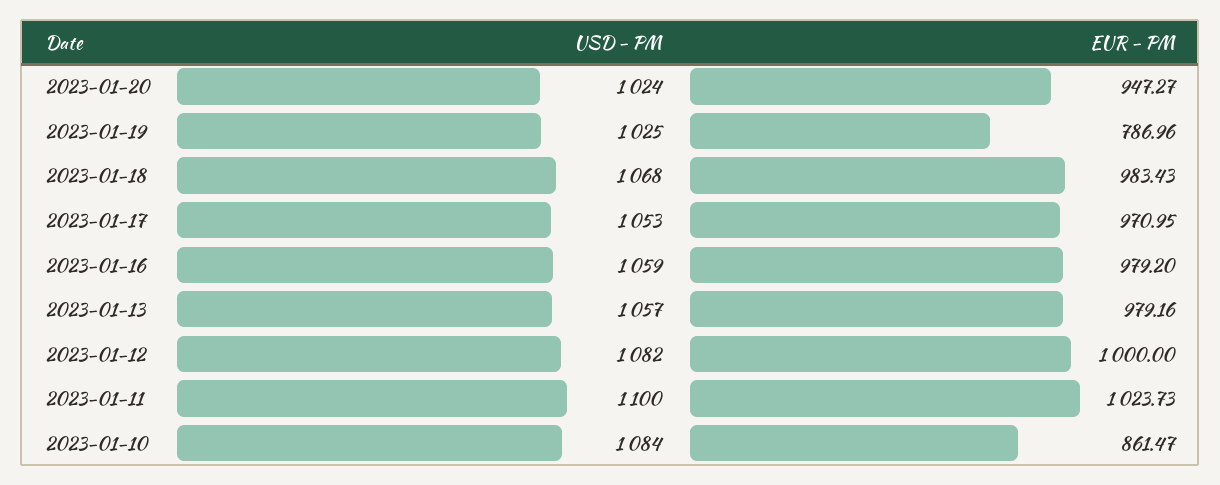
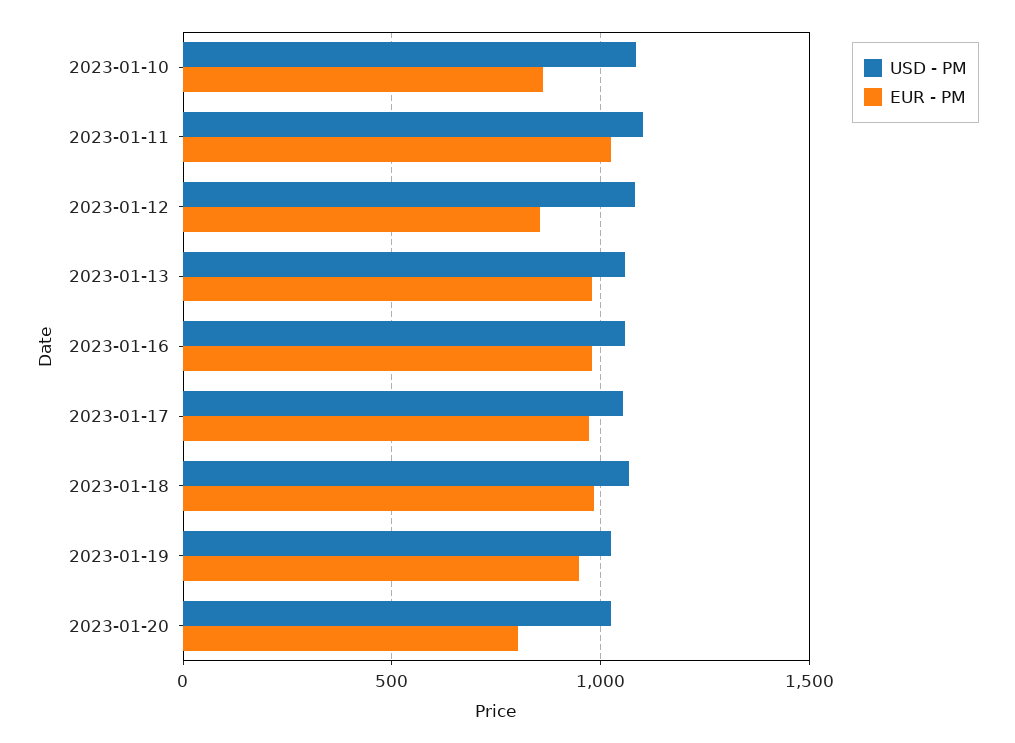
  {
    "USD - PM": {
      "2023-01-20": 1024,
      "2023-01-19": 1025,
      "2023-01-18": 1068,
      "2023-01-17": 1053,
      "2023-01-16": 1059,
      "2023-01-13": 1057,
      "2023-01-12": 1082,
      "2023-01-11": 1100,
      "2023-01-10": 1084
    },
    "EUR - PM": {
-     "2023-01-20": 947.27,
+     "2023-01-20": 800,
-     "2023-01-19": 786.96,
+     "2023-01-19": 950,
      "2023-01-18": 983.43,
      "2023-01-17": 970.95,
      "2023-01-16": 979.2,
      "2023-01-13": 979.16,
-     "2023-01-12": 1000,
+     "2023-01-12": 850,
      "2023-01-11": 1023.73,
      "2023-01-10": 861.47
    }
  }

